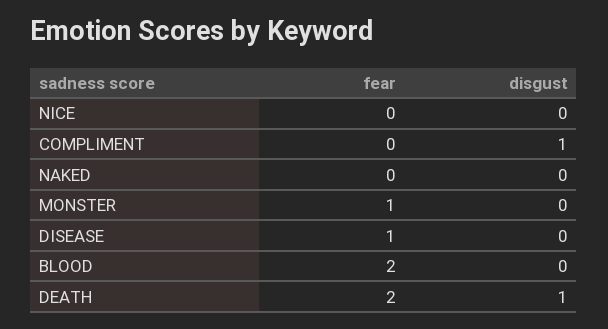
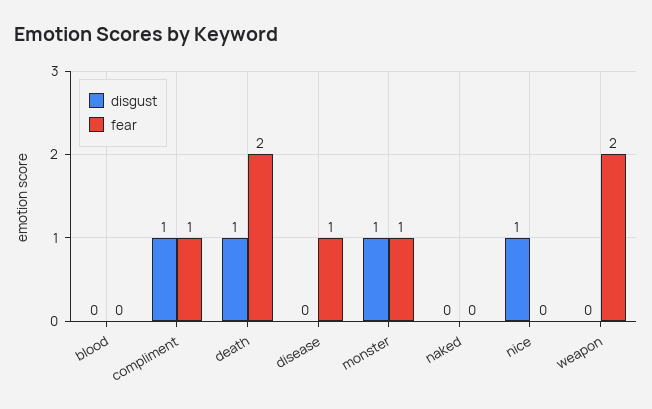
  {
    "fear": {
      "NICE": 0,
-     "COMPLIMENT": 0,
+     "COMPLIMENT": 1,
      "NAKED": 0,
      "MONSTER": 1,
      "DISEASE": 1,
-     "BLOOD": 2,
+     "BLOOD": 0,
-     "DEATH": 2
+     "DEATH": 2,
+     "weapon": 2
    },
    "disgust": {
-     "NICE": 0,
+     "NICE": 1,
      "COMPLIMENT": 1,
      "NAKED": 0,
-     "MONSTER": 0,
+     "MONSTER": 1,
      "DISEASE": 0,
      "BLOOD": 0,
-     "DEATH": 1
+     "DEATH": 1,
+     "weapon": 0
    }
  }

